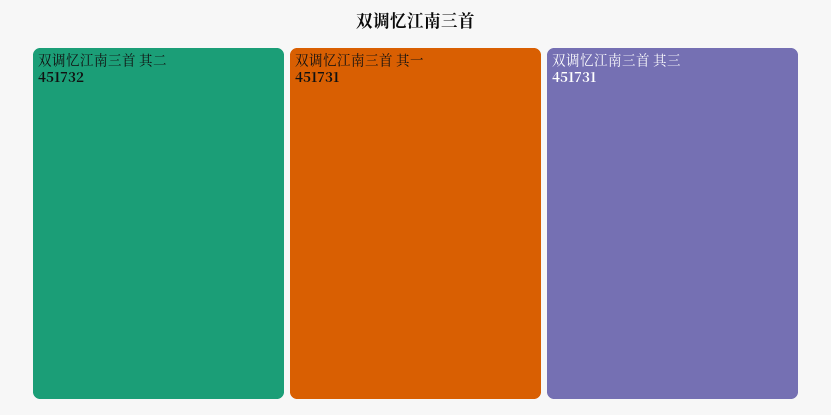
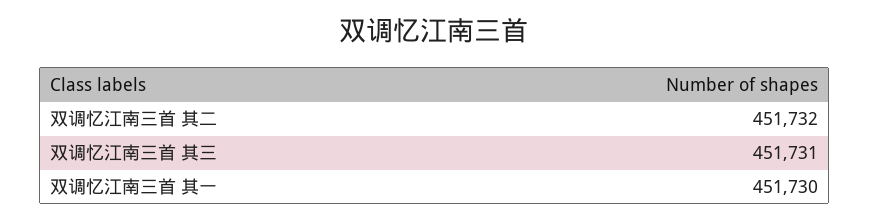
  {
    "双调忆江南三首 其二": 451732,
-   "双调忆江南三首 其一": 451731,
+   "双调忆江南三首 其一": 451730,
    "双调忆江南三首 其三": 451731
  }

